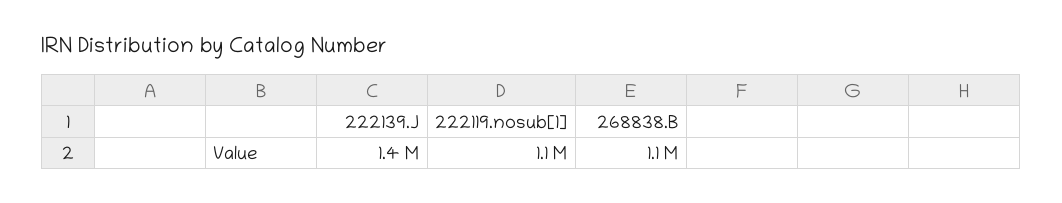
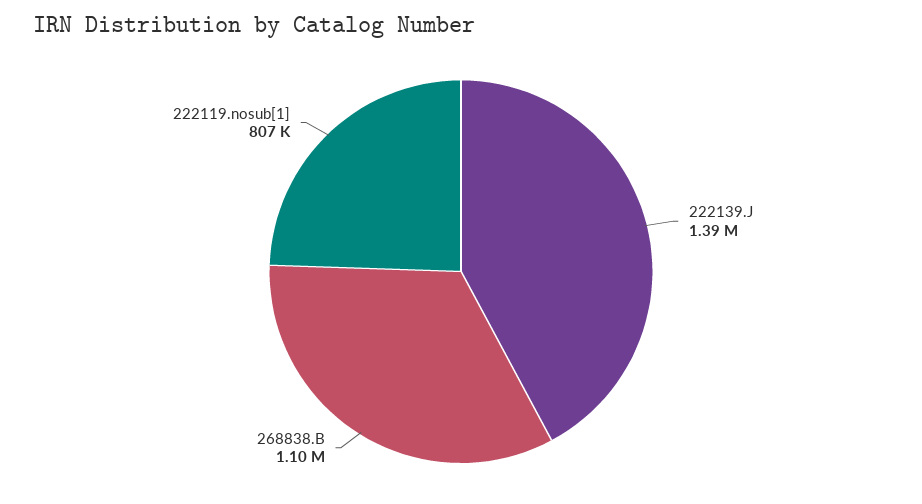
  {
    "222139.J": 1390000,
-   "222119.nosub[1]": 1100000,
+   "222119.nosub[1]": 807000,
    "268838.B": 1100000
  }

